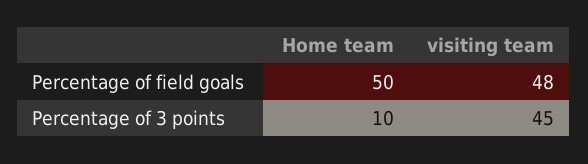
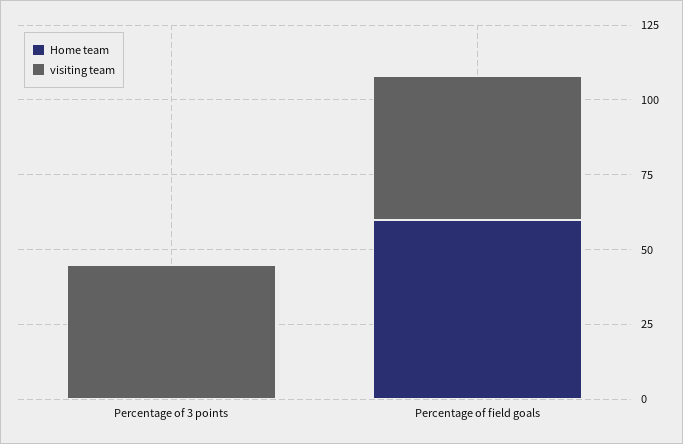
  {
    "Home team": {
-     "Percentage of field goals": 50,
+     "Percentage of field goals": 60,
-     "Percentage of 3 points": 10
+     "Percentage of 3 points": 0
    },
    "visiting team": {
      "Percentage of field goals": 48,
      "Percentage of 3 points": 45
    }
  }

